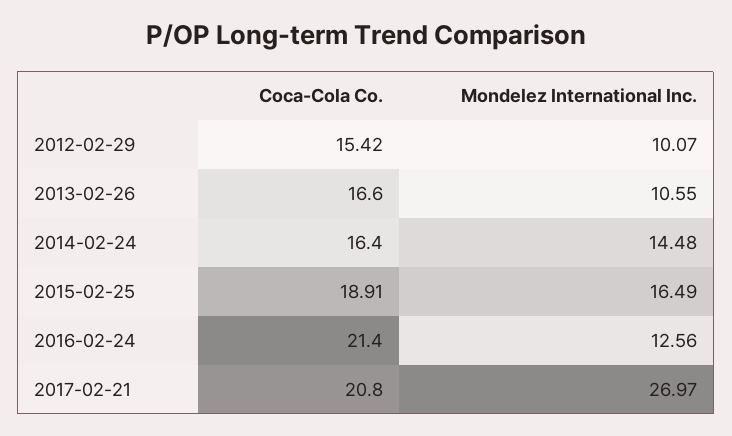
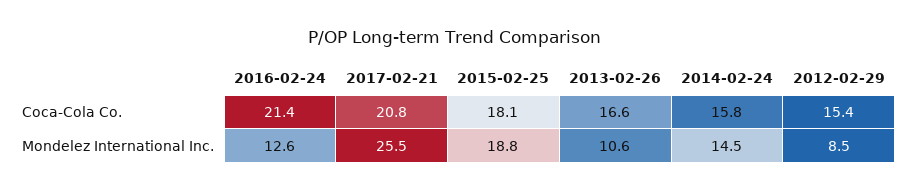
  {
    "Coca-Cola Co.": {
      "2012-02-29": 15.42,
      "2013-02-26": 16.6,
-     "2014-02-24": 16.4,
+     "2014-02-24": 15.8,
-     "2015-02-25": 18.91,
+     "2015-02-25": 18.1,
      "2016-02-24": 21.4,
      "2017-02-21": 20.8
    },
    "Mondelez International Inc.": {
-     "2012-02-29": 10.07,
+     "2012-02-29": 8.5,
      "2013-02-26": 10.55,
      "2014-02-24": 14.48,
-     "2015-02-25": 16.49,
+     "2015-02-25": 18.8,
      "2016-02-24": 12.56,
-     "2017-02-21": 26.97
+     "2017-02-21": 25.5
    }
  }

